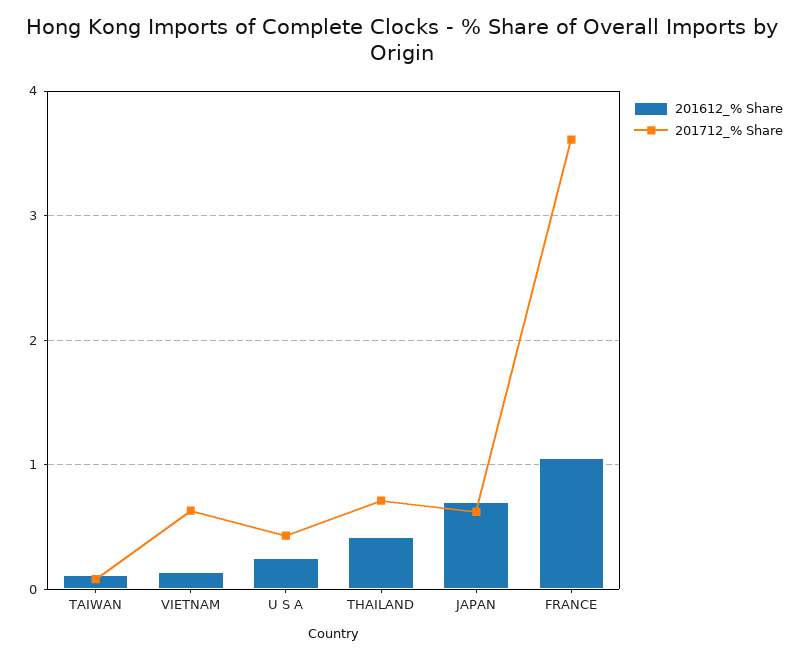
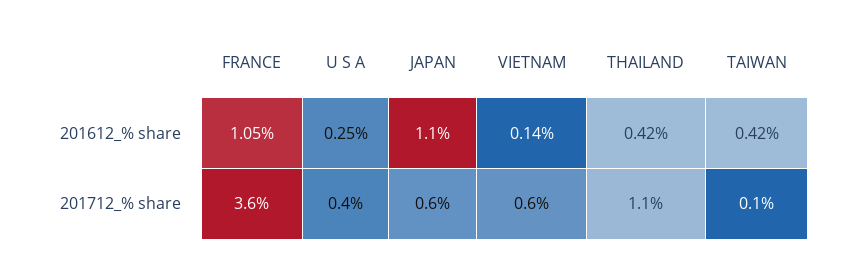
  {
    "201612_% Share": {
-     "TAIWAN": 0.1,
+     "TAIWAN": 0.42,
      "VIETNAM": 0.14,
      "U S A": 0.25,
      "THAILAND": 0.42,
-     "JAPAN": 0.7,
+     "JAPAN": 1.1,
      "FRANCE": 1.05
    },
    "201712_% Share": {
      "TAIWAN": 0.1,
      "VIETNAM": 0.6,
      "U S A": 0.4,
-     "THAILAND": 0.7,
+     "THAILAND": 1.1,
      "JAPAN": 0.6,
      "FRANCE": 3.6
    }
  }

